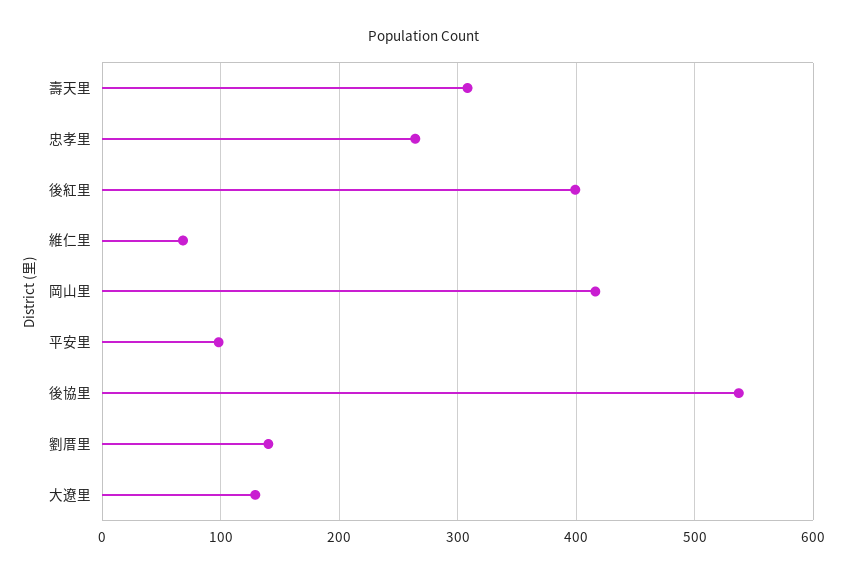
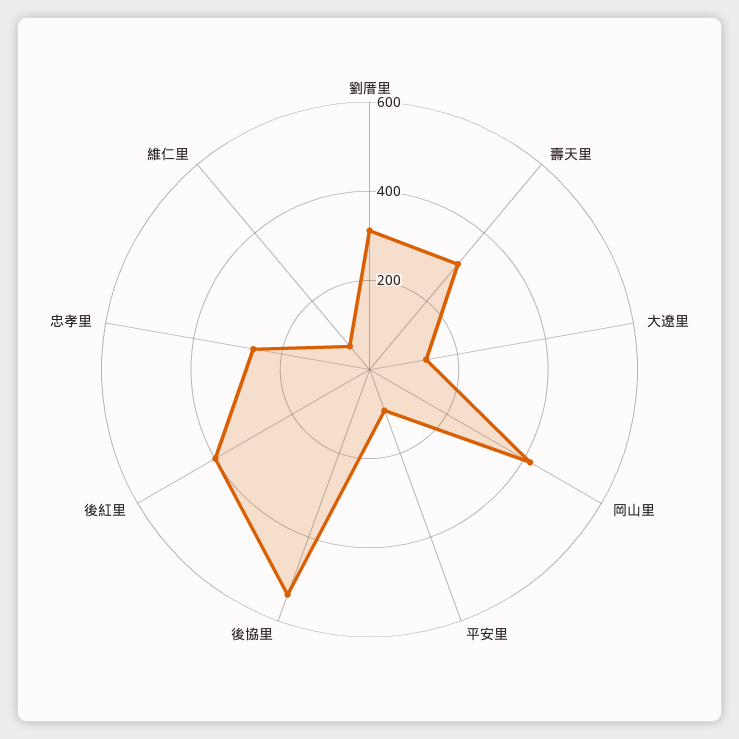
  {
    "壽天里": 310,
    "忠孝里": 260,
    "後紅里": 400,
    "維仁里": 70,
    "岡山里": 420,
    "平安里": 100,
    "後協里": 540,
-   "劉厝里": 140,
+   "劉厝里": 300,
    "大遼里": 130
  }

